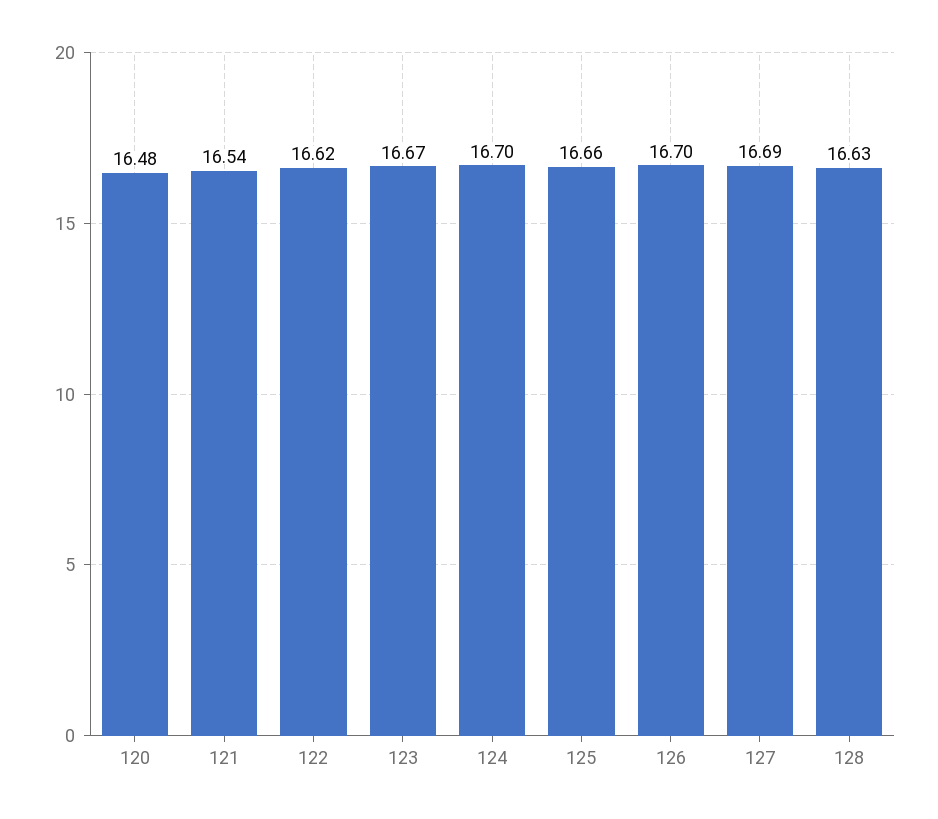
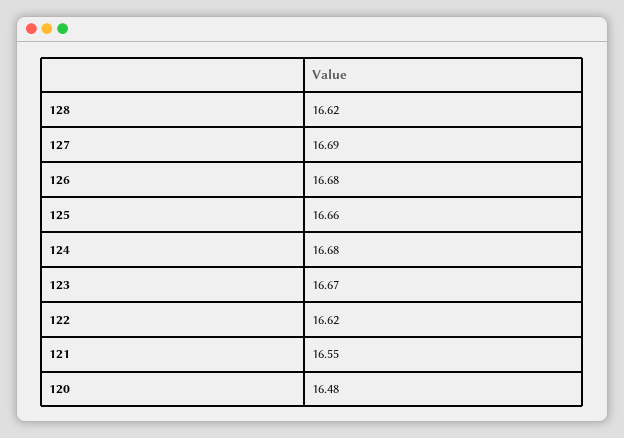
  {
    "120": 16.48,
-   "121": 16.54,
+   "121": 16.55,
    "122": 16.62,
    "123": 16.67,
-   "124": 16.7,
+   "124": 16.68,
    "125": 16.66,
-   "126": 16.7,
+   "126": 16.68,
    "127": 16.69,
-   "128": 16.63
+   "128": 16.62
  }

